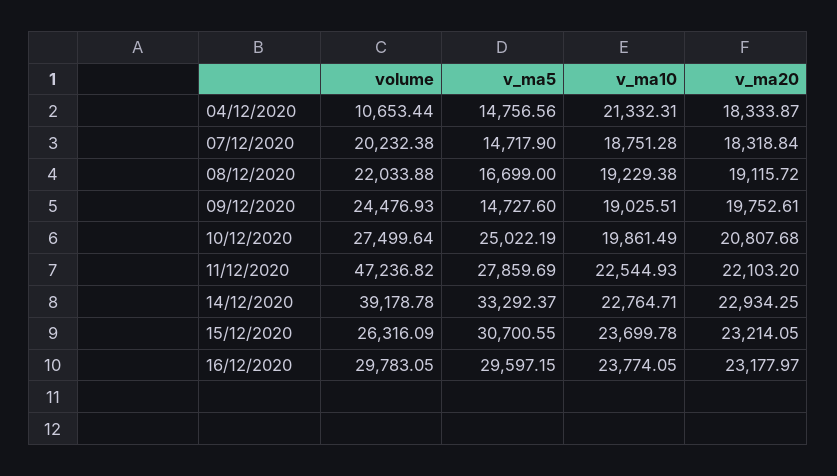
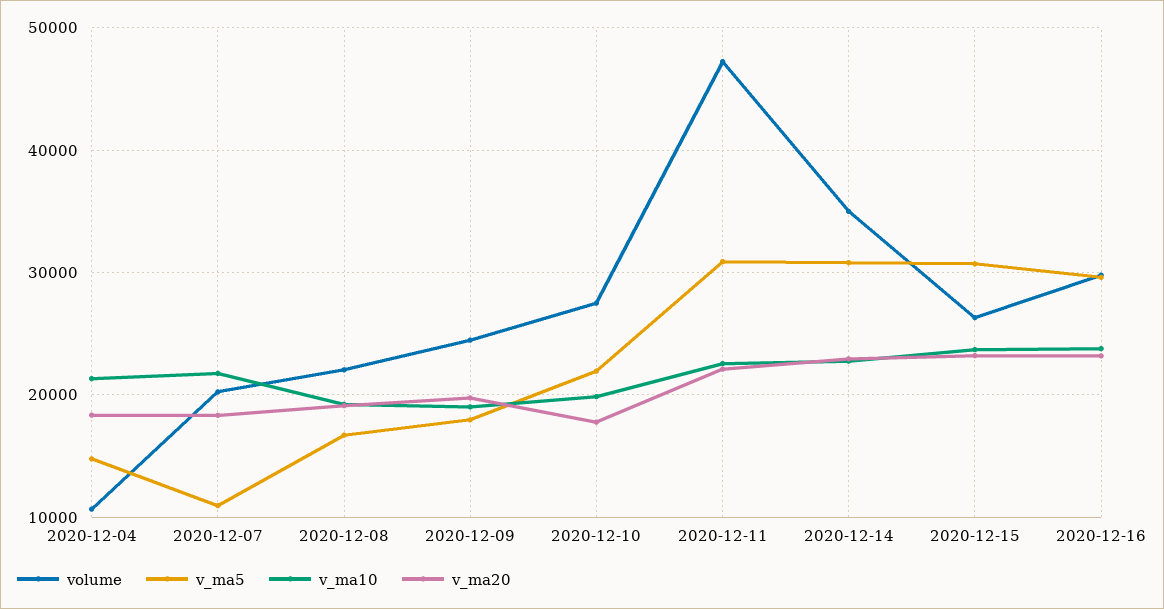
  {
    "volume": {
      "04/12/2020": 10653.44,
      "07/12/2020": 20232.38,
      "08/12/2020": 22033.88,
      "09/12/2020": 24476.93,
      "10/12/2020": 27499.64,
      "11/12/2020": 47236.82,
-     "14/12/2020": 39178.78,
+     "14/12/2020": 35000,
      "15/12/2020": 26316.09,
      "16/12/2020": 29783.05
    },
    "v_ma5": {
      "04/12/2020": 14756.56,
-     "07/12/2020": 14717.9,
+     "07/12/2020": 11000,
      "08/12/2020": 16699,
-     "09/12/2020": 14727.6,
+     "09/12/2020": 18000,
-     "10/12/2020": 25022.19,
+     "10/12/2020": 22000,
-     "11/12/2020": 27859.69,
+     "11/12/2020": 31000,
-     "14/12/2020": 33292.37,
+     "14/12/2020": 31000,
      "15/12/2020": 30700.55,
      "16/12/2020": 29597.15
    },
    "v_ma10": {
      "04/12/2020": 21332.31,
-     "07/12/2020": 18751.28,
+     "07/12/2020": 22000,
      "08/12/2020": 19229.38,
      "09/12/2020": 19025.51,
      "10/12/2020": 19861.49,
      "11/12/2020": 22544.93,
      "14/12/2020": 22764.71,
      "15/12/2020": 23699.78,
      "16/12/2020": 23774.05
    },
    "v_ma20": {
      "04/12/2020": 18333.87,
      "07/12/2020": 18318.84,
      "08/12/2020": 19115.72,
      "09/12/2020": 19752.61,
-     "10/12/2020": 20807.68,
+     "10/12/2020": 18000,
      "11/12/2020": 22103.2,
      "14/12/2020": 22934.25,
      "15/12/2020": 23214.05,
      "16/12/2020": 23177.97
    }
  }

